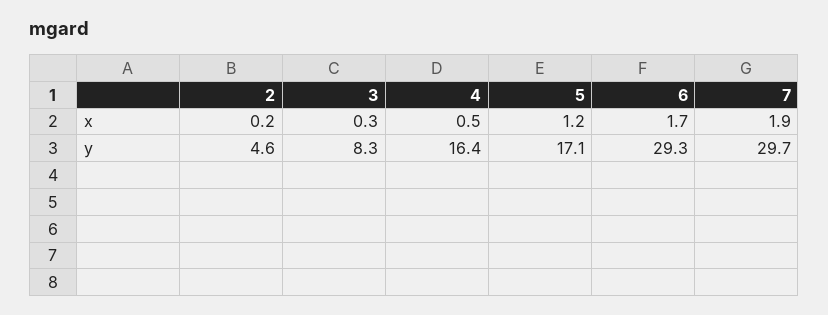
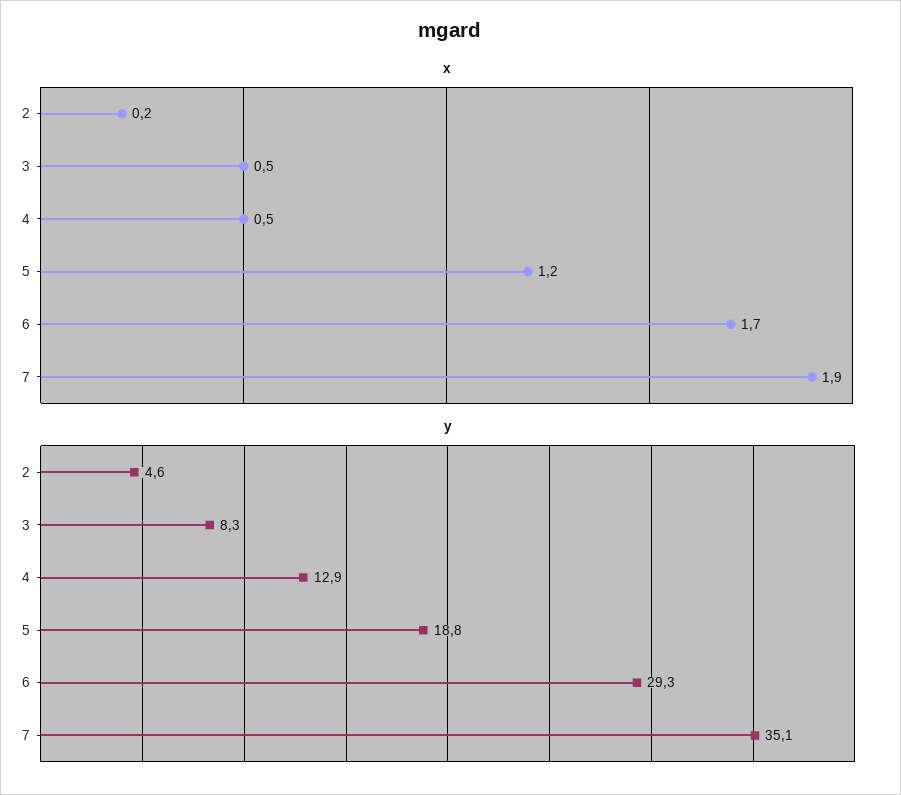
  {
    "x": {
      "2": 0.2,
-     "3": 0.3,
+     "3": 0.5,
      "4": 0.5,
      "5": 1.2,
      "6": 1.7,
      "7": 1.9
    },
    "y": {
      "2": 4.6,
      "3": 8.3,
-     "4": 16.4,
+     "4": 12.9,
-     "5": 17.1,
+     "5": 18.8,
      "6": 29.3,
-     "7": 29.7
+     "7": 35.1
    }
  }

